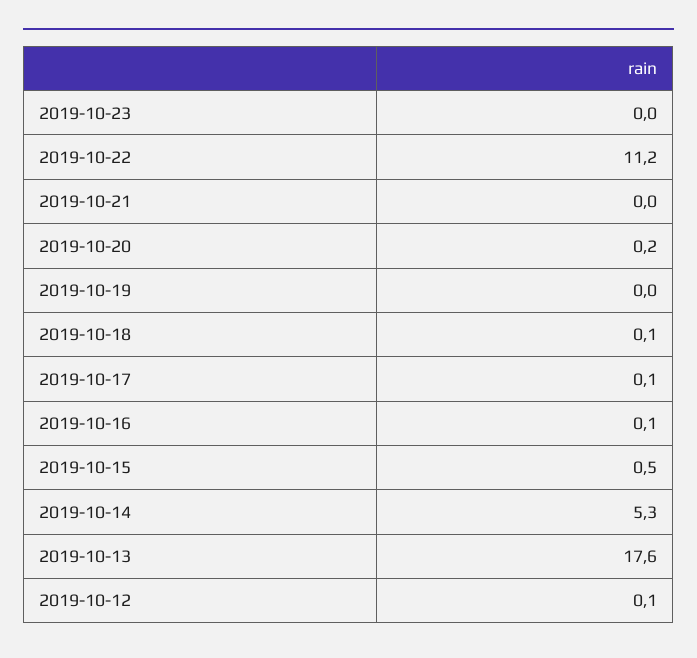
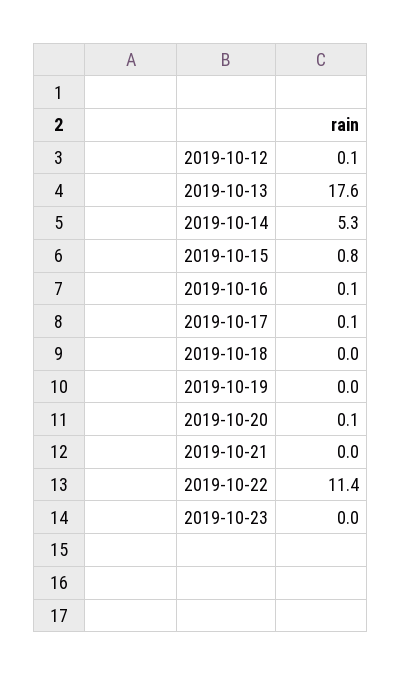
  {
    "2019-10-23": 0,
-   "2019-10-22": 11.2,
+   "2019-10-22": 11.4,
    "2019-10-21": 0,
-   "2019-10-20": 0.2,
+   "2019-10-20": 0.1,
    "2019-10-19": 0,
-   "2019-10-18": 0.1,
+   "2019-10-18": 0,
    "2019-10-17": 0.1,
    "2019-10-16": 0.1,
-   "2019-10-15": 0.5,
+   "2019-10-15": 0.8,
    "2019-10-14": 5.3,
    "2019-10-13": 17.6,
    "2019-10-12": 0.1
  }

